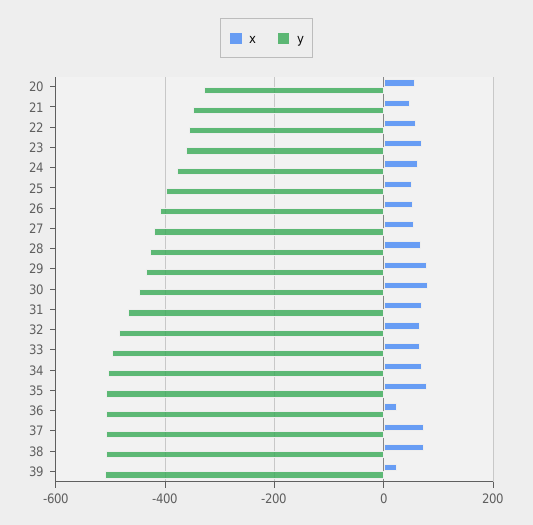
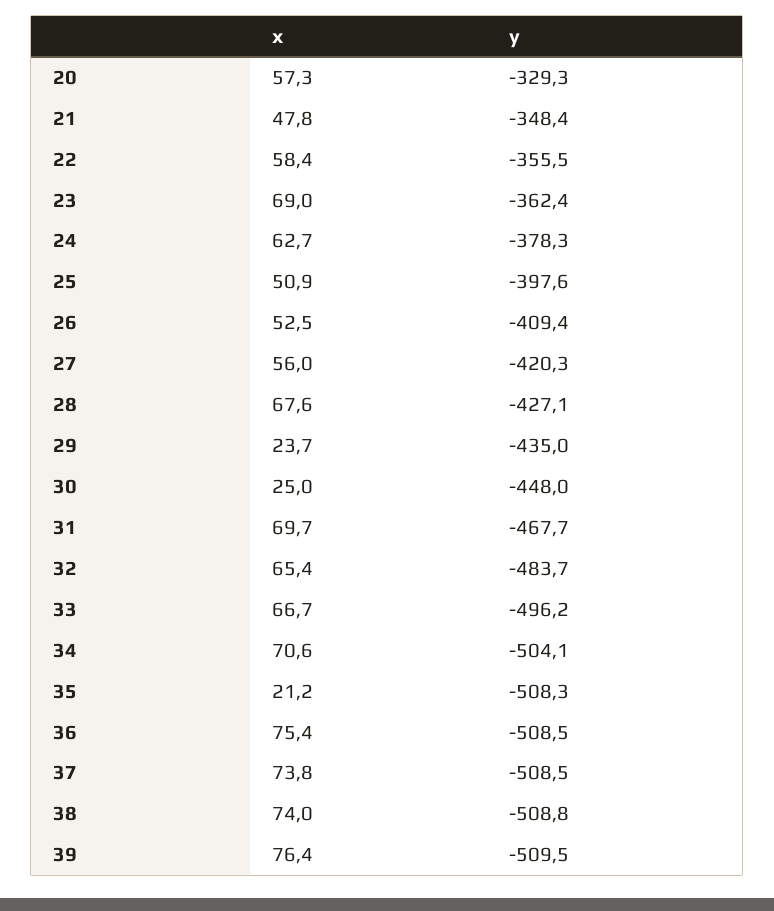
  {
    "x": {
      "20": 57.3,
      "21": 47.8,
      "22": 58.4,
      "23": 69,
      "24": 62.7,
      "25": 50.9,
      "26": 52.5,
      "27": 56,
      "28": 67.6,
-     "29": 80,
+     "29": 23.7,
-     "30": 80,
+     "30": 25,
      "31": 69.7,
      "32": 65.4,
      "33": 66.7,
      "34": 70.6,
-     "35": 80,
+     "35": 21.2,
-     "36": 20,
+     "36": 75.4,
      "37": 73.8,
      "38": 74,
-     "39": 20
+     "39": 76.4
    },
    "y": {
      "20": -329.3,
      "21": -348.4,
      "22": -355.5,
      "23": -362.4,
      "24": -378.3,
      "25": -397.6,
      "26": -409.4,
      "27": -420.3,
      "28": -427.1,
      "29": -435,
      "30": -448,
      "31": -467.7,
      "32": -483.7,
      "33": -496.2,
      "34": -504.1,
      "35": -508.3,
      "36": -508.5,
      "37": -508.5,
      "38": -508.8,
      "39": -509.5
    }
  }

